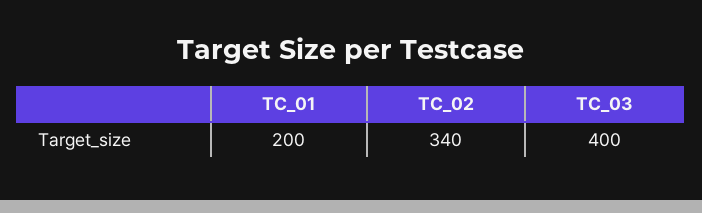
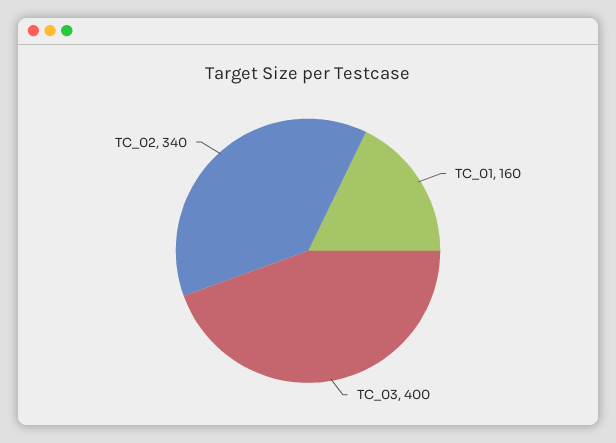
  {
-   "TC_01": 200,
+   "TC_01": 160,
    "TC_02": 340,
    "TC_03": 400
  }

